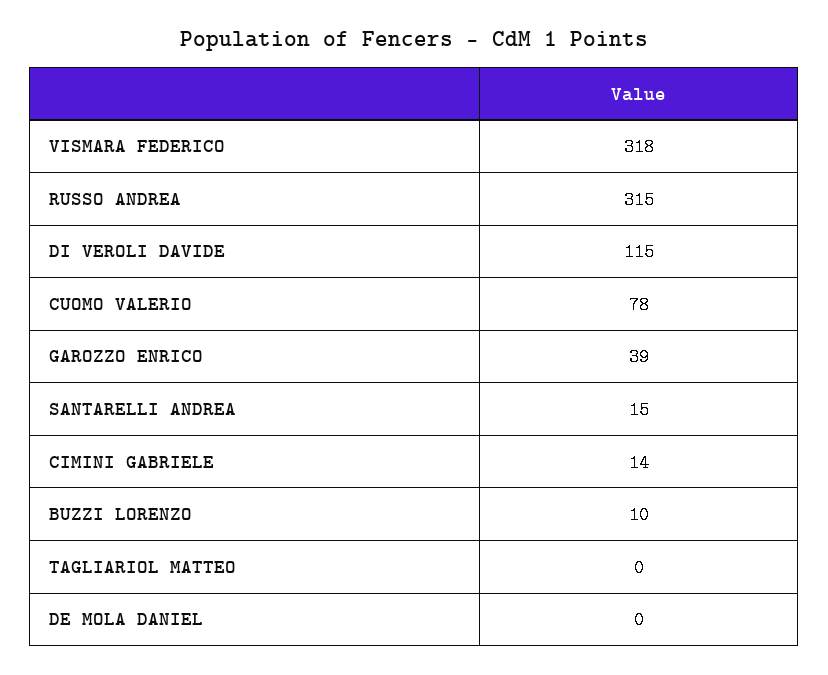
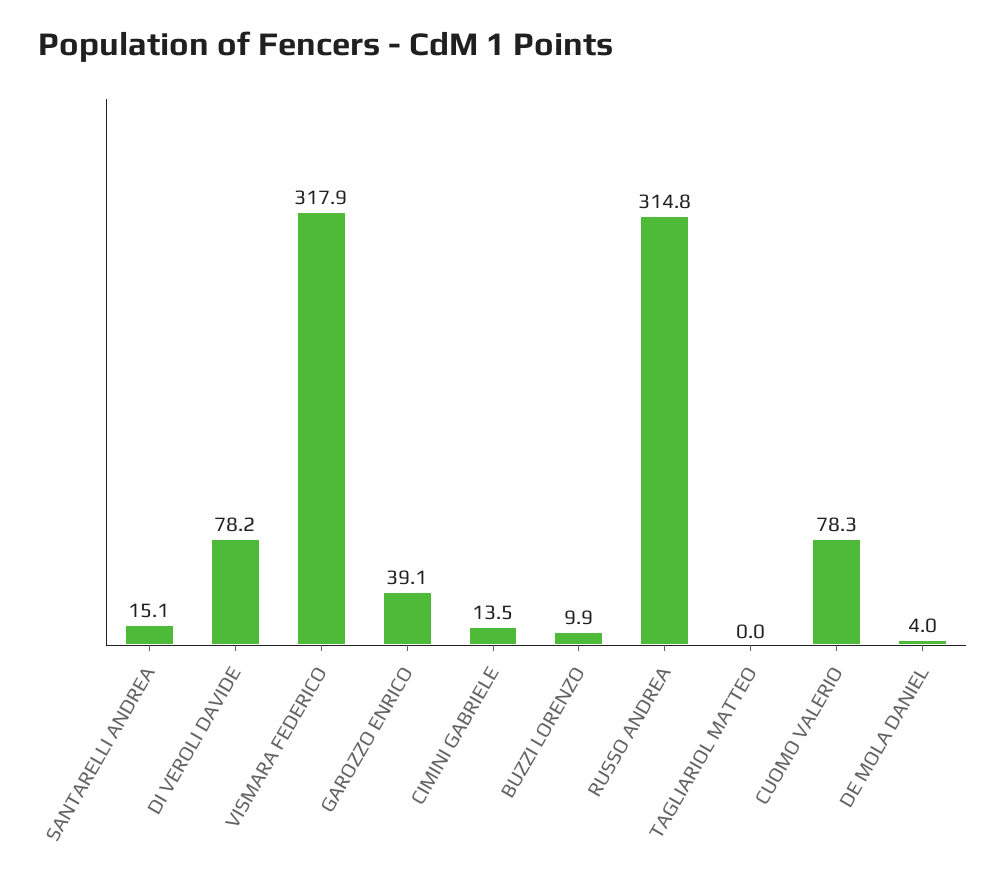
  {
    "VISMARA FEDERICO": 317.9,
    "RUSSO ANDREA": 314.8,
-   "DI VEROLI DAVIDE": 115,
+   "DI VEROLI DAVIDE": 78.2,
    "CUOMO VALERIO": 78.3,
    "GAROZZO ENRICO": 39.1,
    "SANTARELLI ANDREA": 15.1,
    "CIMINI GABRIELE": 13.5,
    "BUZZI LORENZO": 9.9,
    "TAGLIARIOL MATTEO": 0,
-   "DE MOLA DANIEL": 0
+   "DE MOLA DANIEL": 4
  }

